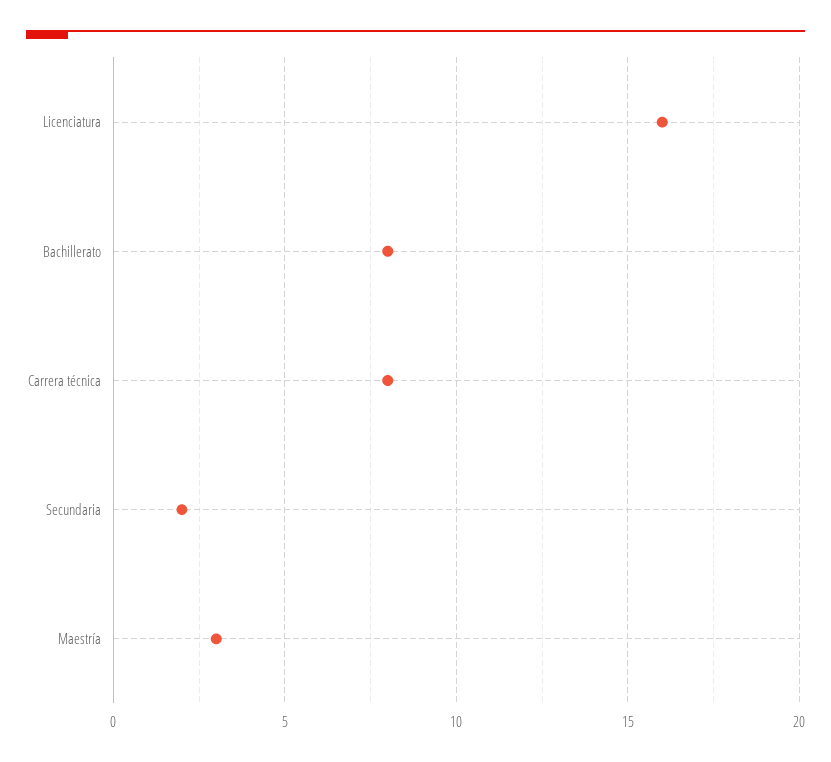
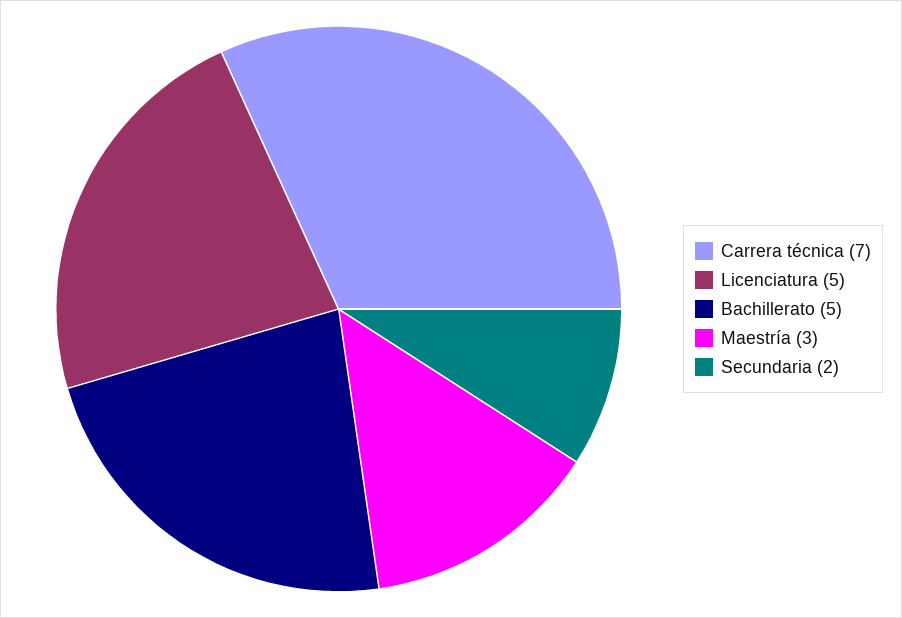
  {
-   "Licenciatura": 16,
+   "Licenciatura": 5,
-   "Bachillerato": 8,
+   "Bachillerato": 5,
-   "Carrera técnica": 8,
+   "Carrera técnica": 7,
    "Secundaria": 2,
    "Maestría": 3
  }

